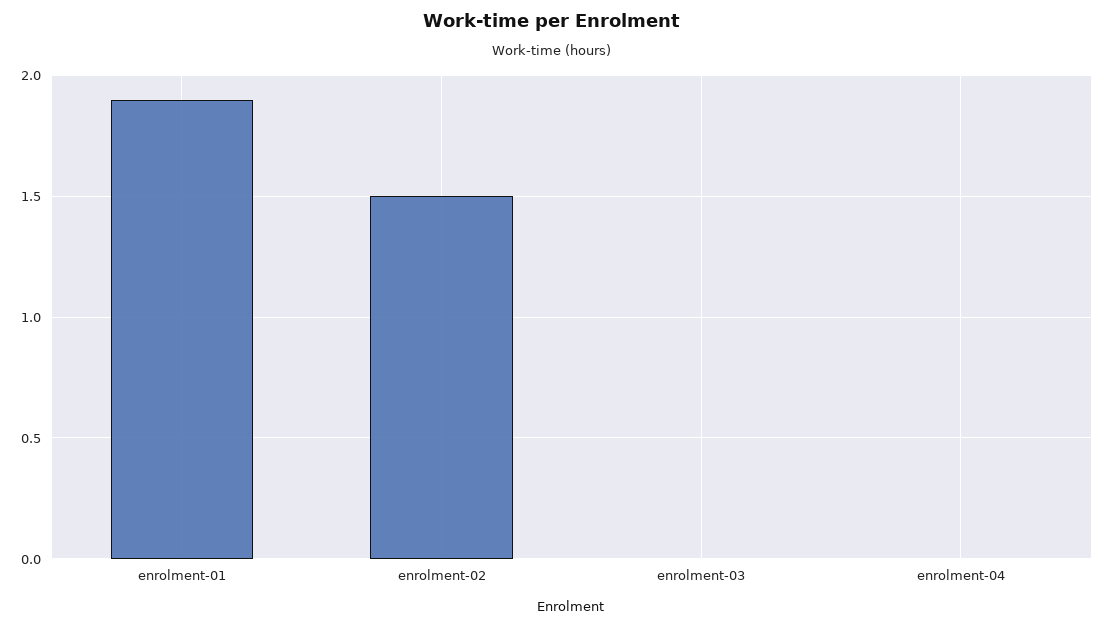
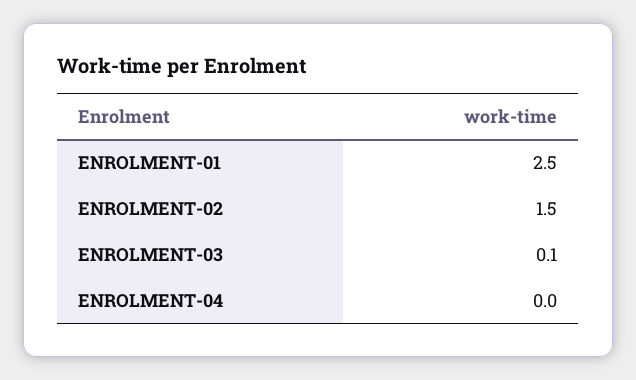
  {
-   "enrolment-01": 1.9,
+   "enrolment-01": 2.5,
    "enrolment-02": 1.5,
-   "enrolment-03": 0,
+   "enrolment-03": 0.1,
    "enrolment-04": 0
  }

